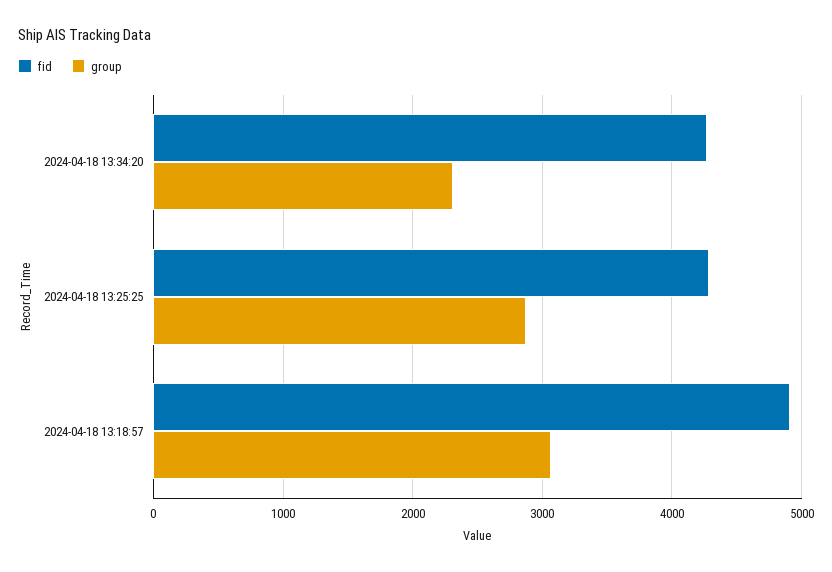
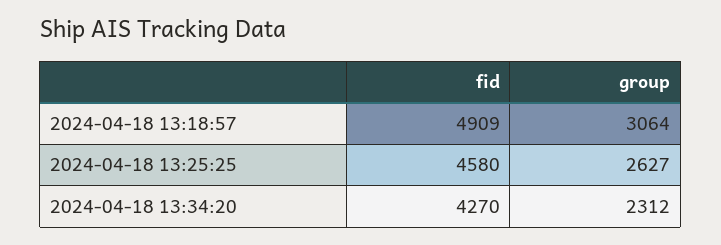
  {
    "fid": {
      "2024-04-18 13:34:20": 4270,
-     "2024-04-18 13:25:25": 4300,
+     "2024-04-18 13:25:25": 4580,
      "2024-04-18 13:18:57": 4909
    },
    "group": {
      "2024-04-18 13:34:20": 2312,
-     "2024-04-18 13:25:25": 2900,
+     "2024-04-18 13:25:25": 2627,
      "2024-04-18 13:18:57": 3064
    }
  }

